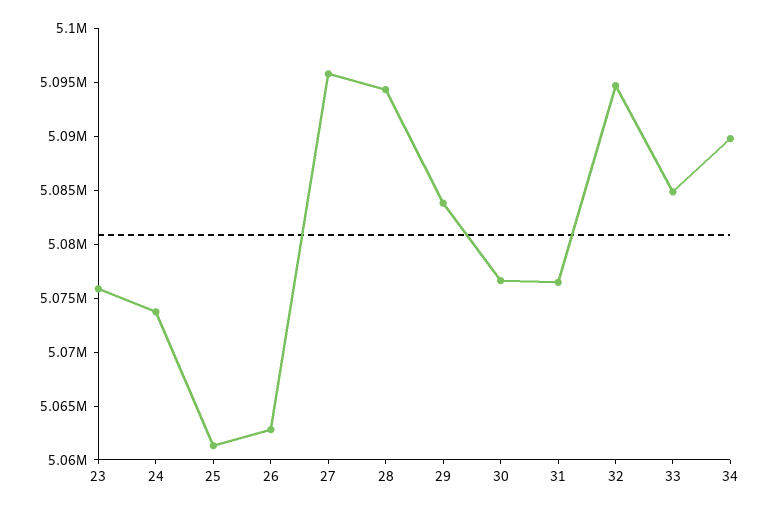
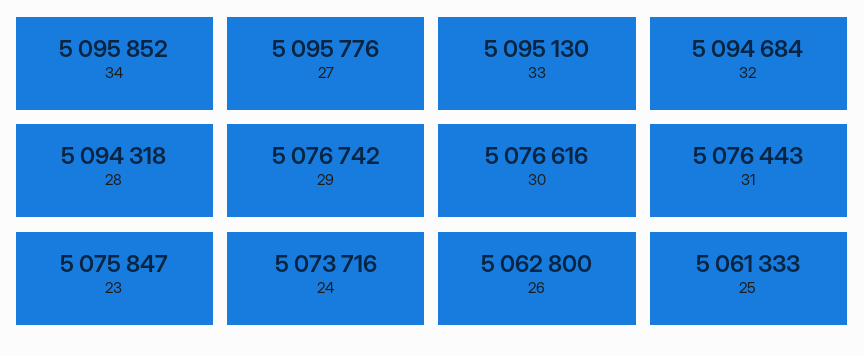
  {
    "23": 5075847,
    "24": 5073716,
    "25": 5061333,
    "26": 5062800,
    "27": 5095776,
    "28": 5094318,
-   "29": 5084000,
+   "29": 5076742,
    "30": 5076616,
    "31": 5076443,
    "32": 5094684,
-   "33": 5085000,
+   "33": 5095130,
-   "34": 5090000
+   "34": 5095852
  }

